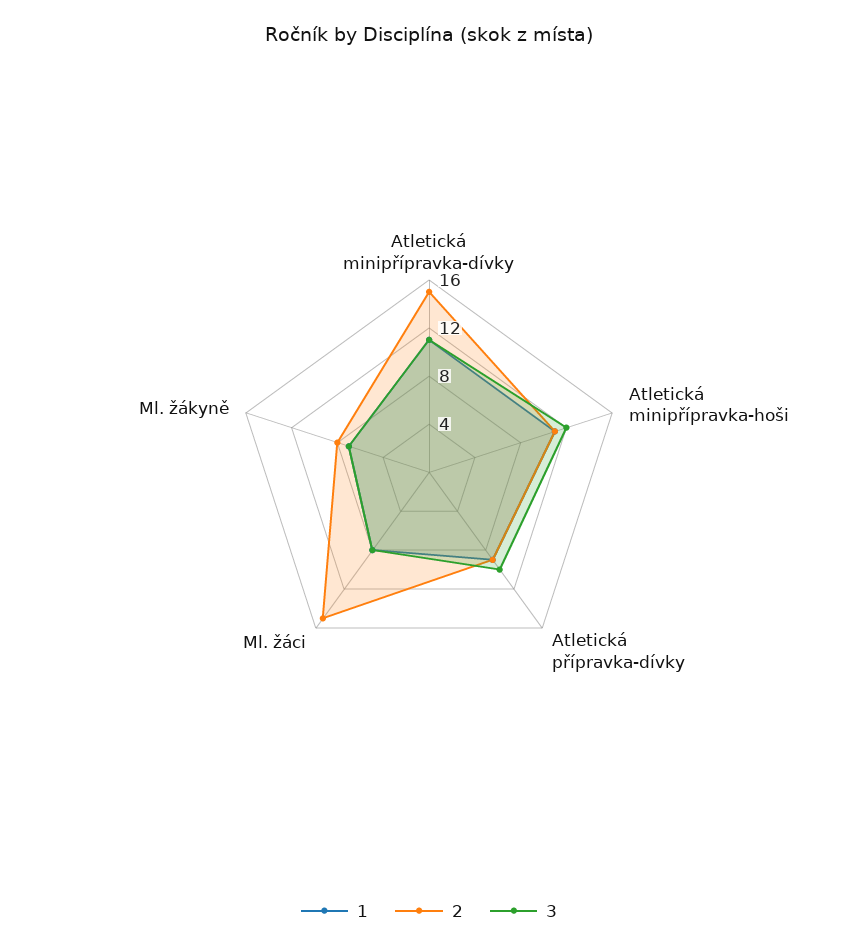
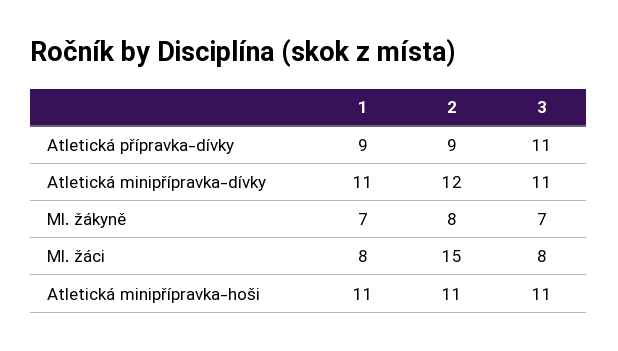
  {
    "1": {
      "Atletická minipřípravka-dívky": 11,
      "Atletická minipřípravka-hoši": 11,
      "Atletická přípravka-dívky": 9,
      "Ml. žáci": 8,
      "Ml. žákyně": 7
    },
    "2": {
-     "Atletická minipřípravka-dívky": 15,
+     "Atletická minipřípravka-dívky": 12,
      "Atletická minipřípravka-hoši": 11,
      "Atletická přípravka-dívky": 9,
      "Ml. žáci": 15,
      "Ml. žákyně": 8
    },
    "3": {
      "Atletická minipřípravka-dívky": 11,
-     "Atletická minipřípravka-hoši": 12,
+     "Atletická minipřípravka-hoši": 11,
-     "Atletická přípravka-dívky": 10,
+     "Atletická přípravka-dívky": 11,
      "Ml. žáci": 8,
      "Ml. žákyně": 7
    }
  }

